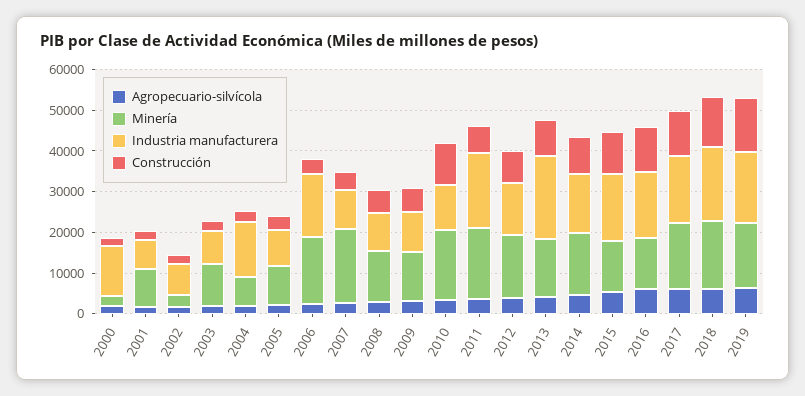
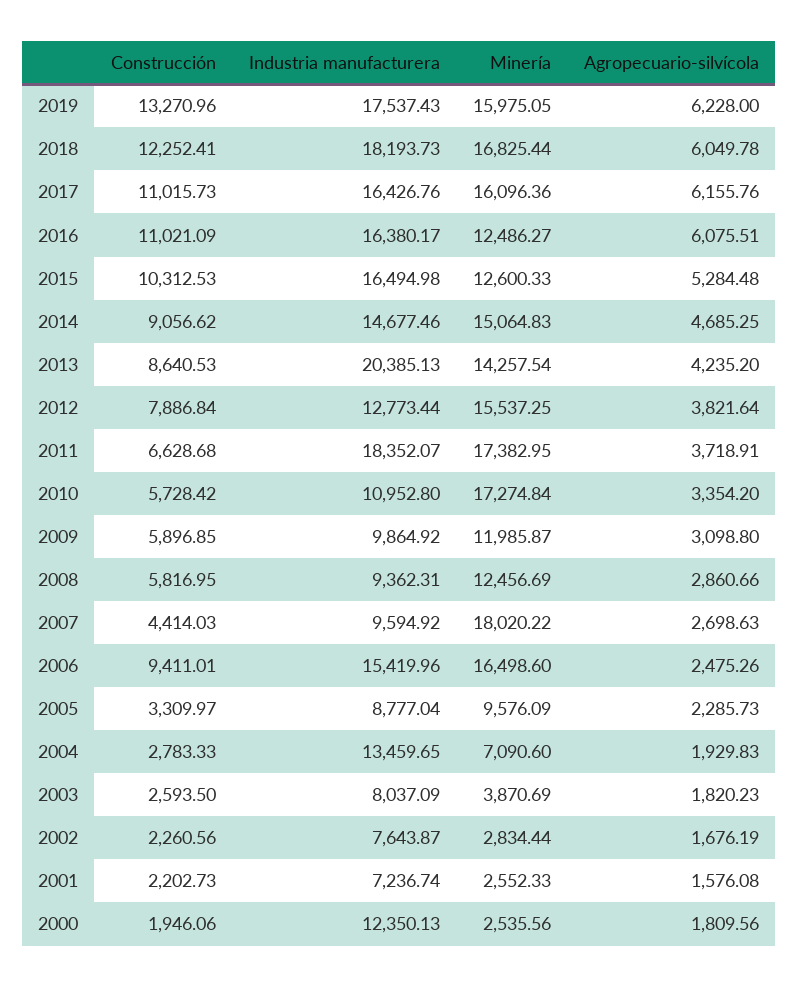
  {
    "Agropecuario-silvícola": {
      "2000": 1809.56,
      "2001": 1576.08,
      "2002": 1676.19,
      "2003": 1820.23,
      "2004": 1929.83,
      "2005": 2285.73,
      "2006": 2475.26,
      "2007": 2698.63,
      "2008": 2860.66,
      "2009": 3098.8,
      "2010": 3354.2,
      "2011": 3718.91,
      "2012": 3821.64,
      "2013": 4235.2,
      "2014": 4685.25,
      "2015": 5284.48,
      "2016": 6075.51,
      "2017": 6155.76,
      "2018": 6049.78,
      "2019": 6228
    },
    "Minería": {
      "2000": 2535.56,
-     "2001": 10000,
+     "2001": 2552.33,
      "2002": 2834.44,
-     "2003": 10000,
+     "2003": 3870.69,
      "2004": 7090.6,
      "2005": 9576.09,
      "2006": 16498.6,
      "2007": 18020.22,
      "2008": 12456.69,
      "2009": 11985.87,
      "2010": 17274.84,
      "2011": 17382.95,
      "2012": 15537.25,
      "2013": 14257.54,
      "2014": 15064.83,
      "2015": 12600.33,
      "2016": 12486.27,
      "2017": 16096.36,
      "2018": 16825.44,
      "2019": 15975.05
    },
    "Industria manufacturera": {
      "2000": 12350.13,
      "2001": 7236.74,
      "2002": 7643.87,
      "2003": 8037.09,
      "2004": 13459.65,
      "2005": 8777.04,
      "2006": 15419.96,
      "2007": 9594.92,
      "2008": 9362.31,
      "2009": 9864.92,
      "2010": 10952.8,
      "2011": 18352.07,
      "2012": 12773.44,
      "2013": 20385.13,
      "2014": 14677.46,
      "2015": 16494.98,
      "2016": 16380.17,
      "2017": 16426.76,
      "2018": 18193.73,
      "2019": 17537.43
    },
    "Construcción": {
      "2000": 1946.06,
      "2001": 2202.73,
      "2002": 2260.56,
      "2003": 2593.5,
      "2004": 2783.33,
      "2005": 3309.97,
-     "2006": 4000,
+     "2006": 9411.01,
      "2007": 4414.03,
      "2008": 5816.95,
      "2009": 5896.85,
-     "2010": 10000,
+     "2010": 5728.42,
      "2011": 6628.68,
      "2012": 7886.84,
      "2013": 8640.53,
      "2014": 9056.62,
      "2015": 10312.53,
      "2016": 11021.09,
      "2017": 11015.73,
      "2018": 12252.41,
      "2019": 13270.96
    }
  }

